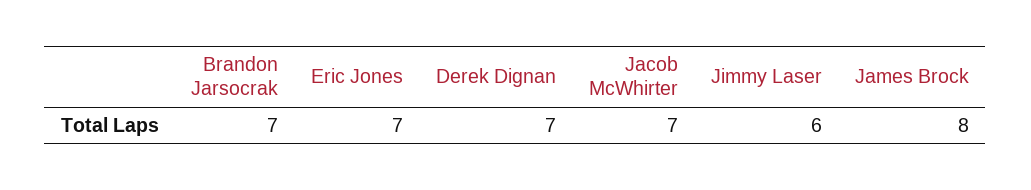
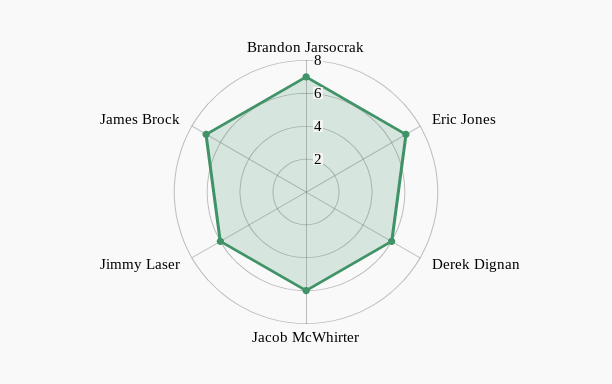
  {
    "Brandon Jarsocrak": 7,
    "Eric Jones": 7,
-   "Derek Dignan": 7,
+   "Derek Dignan": 6,
-   "Jacob McWhirter": 7,
+   "Jacob McWhirter": 6,
    "Jimmy Laser": 6,
-   "James Brock": 8
+   "James Brock": 7
  }

